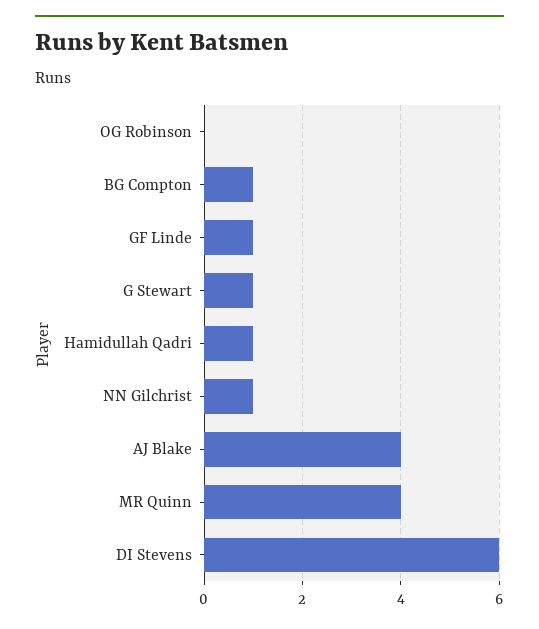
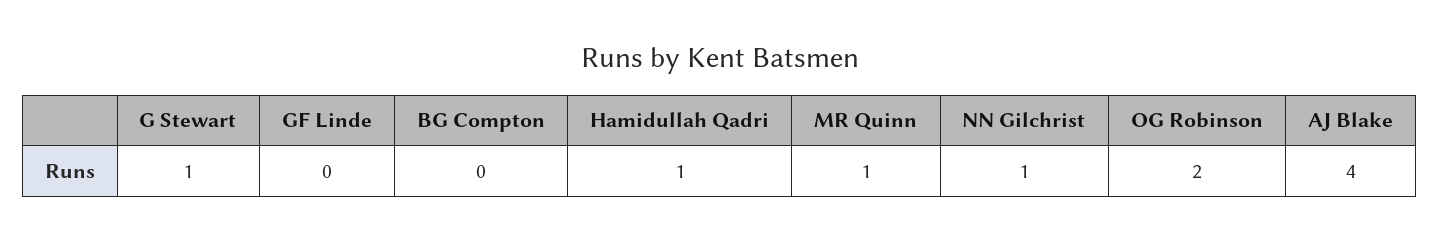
  {
-   "OG Robinson": 0,
+   "OG Robinson": 2,
-   "BG Compton": 1,
+   "BG Compton": 0,
-   "GF Linde": 1,
+   "GF Linde": 0,
    "G Stewart": 1,
    "Hamidullah Qadri": 1,
    "NN Gilchrist": 1,
    "AJ Blake": 4,
-   "MR Quinn": 4,
+   "MR Quinn": 1
-   "DI Stevens": 6
  }

